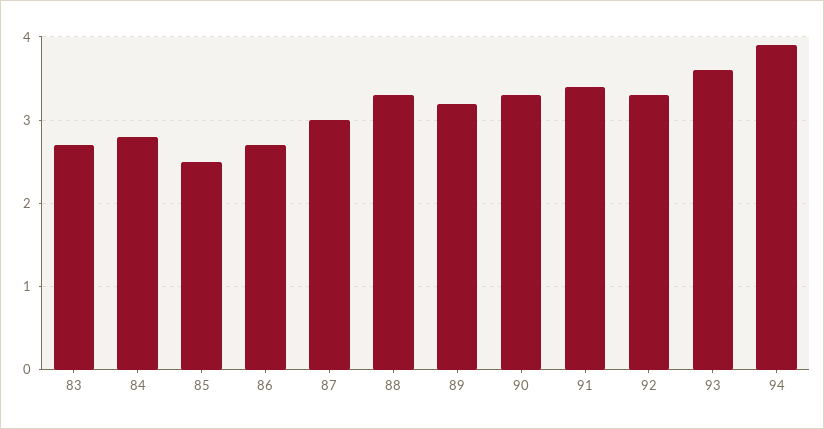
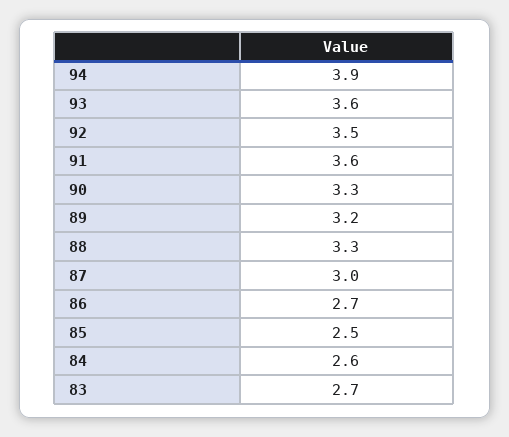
  {
    "83": 2.7,
-   "84": 2.8,
+   "84": 2.6,
    "85": 2.5,
    "86": 2.7,
    "87": 3,
    "88": 3.3,
    "89": 3.2,
    "90": 3.3,
-   "91": 3.4,
+   "91": 3.6,
-   "92": 3.3,
+   "92": 3.5,
    "93": 3.6,
    "94": 3.9
  }

